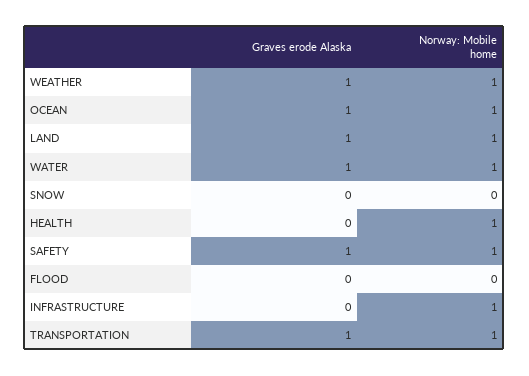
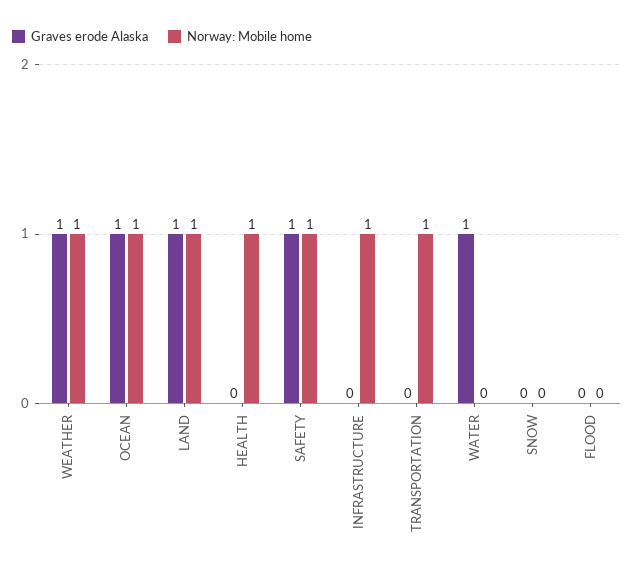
  {
    "Graves erode Alaska": {
      "WEATHER": 1,
      "OCEAN": 1,
      "LAND": 1,
      "WATER": 1,
      "SNOW": 0,
      "HEALTH": 0,
      "SAFETY": 1,
      "FLOOD": 0,
      "INFRASTRUCTURE": 0,
-     "TRANSPORTATION": 1
+     "TRANSPORTATION": 0
    },
    "Norway: Mobile home": {
      "WEATHER": 1,
      "OCEAN": 1,
      "LAND": 1,
-     "WATER": 1,
+     "WATER": 0,
      "SNOW": 0,
      "HEALTH": 1,
      "SAFETY": 1,
      "FLOOD": 0,
      "INFRASTRUCTURE": 1,
      "TRANSPORTATION": 1
    }
  }

